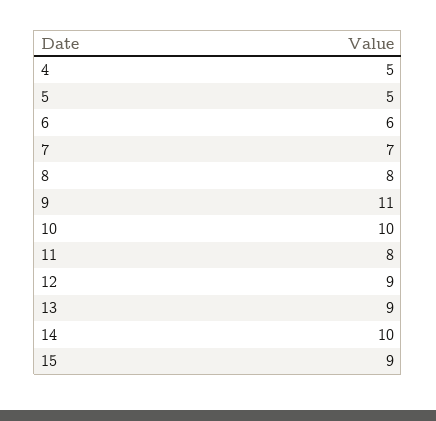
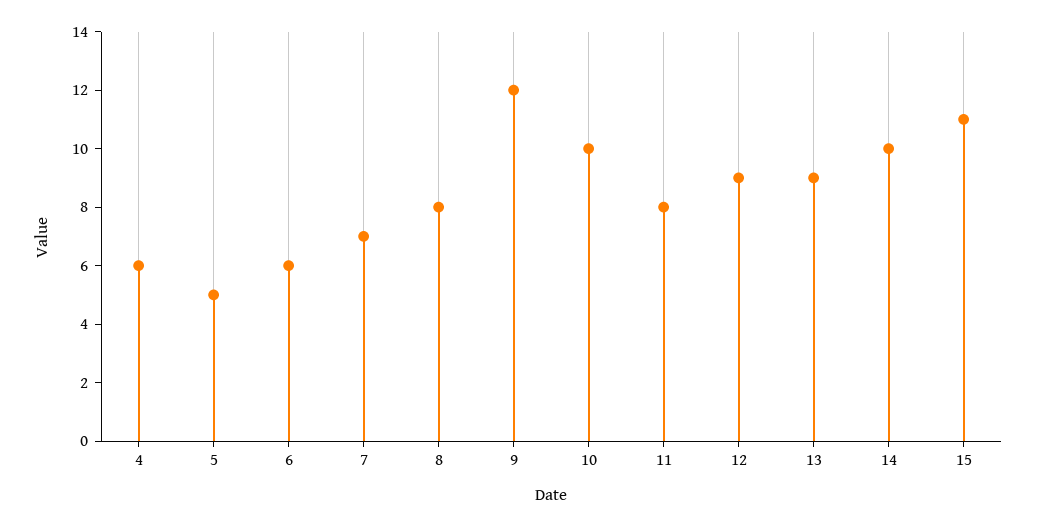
  {
-   "4": 5,
+   "4": 6,
    "5": 5,
    "6": 6,
    "7": 7,
    "8": 8,
-   "9": 11,
+   "9": 12,
    "10": 10,
    "11": 8,
    "12": 9,
    "13": 9,
    "14": 10,
-   "15": 9
+   "15": 11
  }

